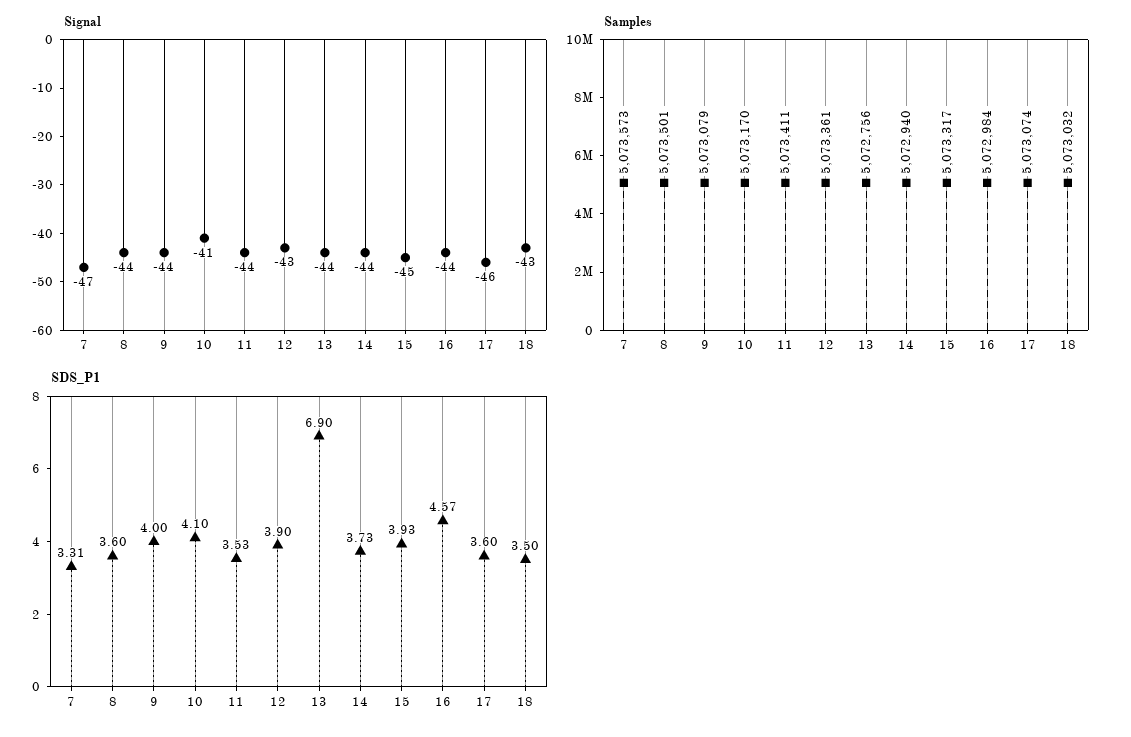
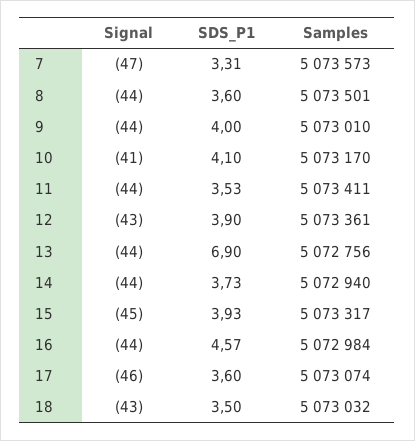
  {
    "Signal": {
      "7": -47,
      "8": -44,
      "9": -44,
      "10": -41,
      "11": -44,
      "12": -43,
      "13": -44,
      "14": -44,
      "15": -45,
      "16": -44,
      "17": -46,
      "18": -43
    },
    "Samples": {
      "7": 5073573,
      "8": 5073501,
-     "9": 5073079,
+     "9": 5073010,
      "10": 5073170,
      "11": 5073411,
      "12": 5073361,
      "13": 5072756,
      "14": 5072940,
      "15": 5073317,
      "16": 5072984,
      "17": 5073074,
      "18": 5073032
    },
    "SDS_P1": {
      "7": 3.31,
      "8": 3.6,
      "9": 4,
      "10": 4.1,
      "11": 3.53,
      "12": 3.9,
      "13": 6.9,
      "14": 3.73,
      "15": 3.93,
      "16": 4.57,
      "17": 3.6,
      "18": 3.5
    }
  }

